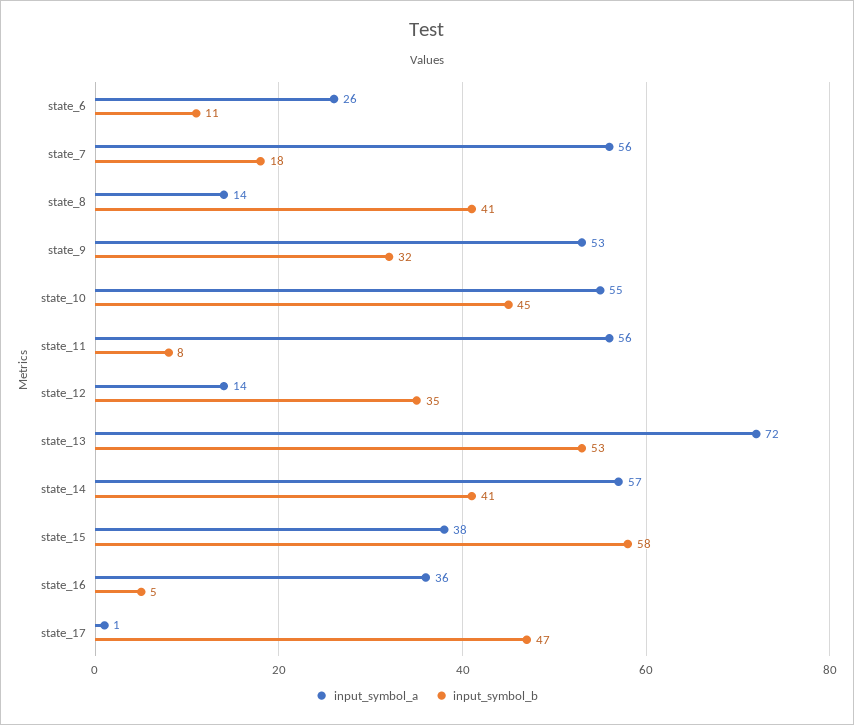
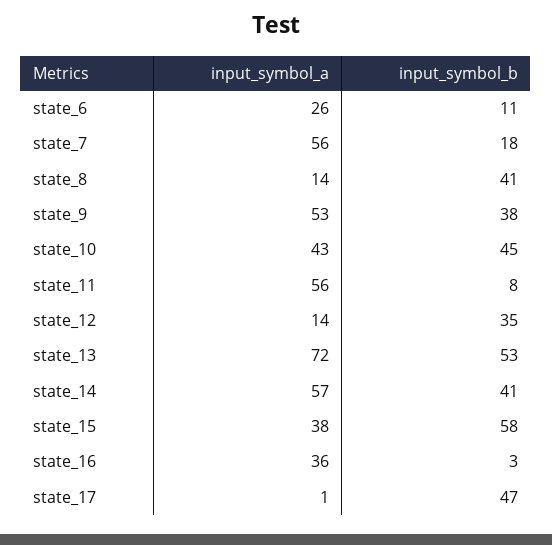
  {
    "input_symbol_a": {
      "state_6": 26,
      "state_7": 56,
      "state_8": 14,
      "state_9": 53,
-     "state_10": 55,
+     "state_10": 43,
      "state_11": 56,
      "state_12": 14,
      "state_13": 72,
      "state_14": 57,
      "state_15": 38,
      "state_16": 36,
      "state_17": 1
    },
    "input_symbol_b": {
      "state_6": 11,
      "state_7": 18,
      "state_8": 41,
-     "state_9": 32,
+     "state_9": 38,
      "state_10": 45,
      "state_11": 8,
      "state_12": 35,
      "state_13": 53,
      "state_14": 41,
      "state_15": 58,
-     "state_16": 5,
+     "state_16": 3,
      "state_17": 47
    }
  }

